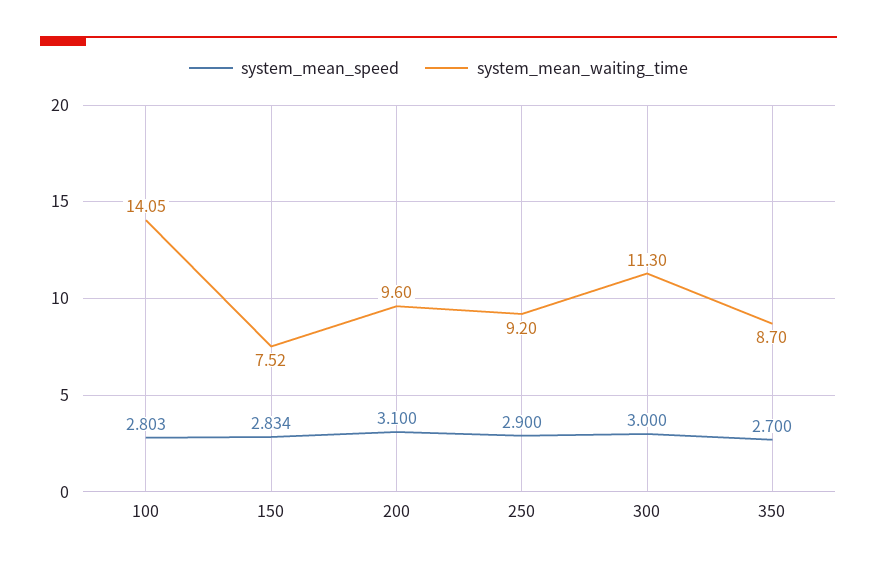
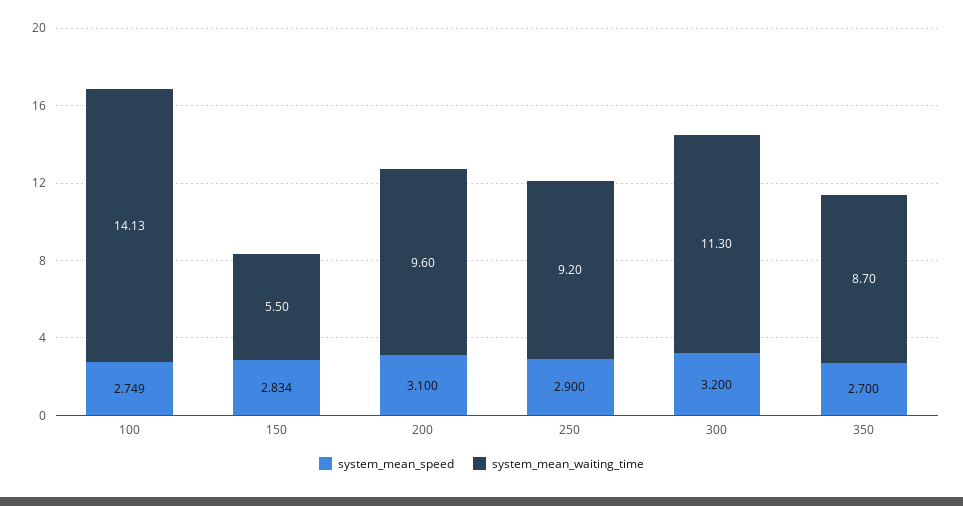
  {
    "system_mean_speed": {
-     "100": 2.803,
+     "100": 2.749,
      "150": 2.834,
      "200": 3.1,
      "250": 2.9,
-     "300": 3,
+     "300": 3.2,
      "350": 2.7
    },
    "system_mean_waiting_time": {
-     "100": 14.05,
+     "100": 14.13,
-     "150": 7.52,
+     "150": 5.5,
      "200": 9.6,
      "250": 9.2,
      "300": 11.3,
      "350": 8.7
    }
  }

